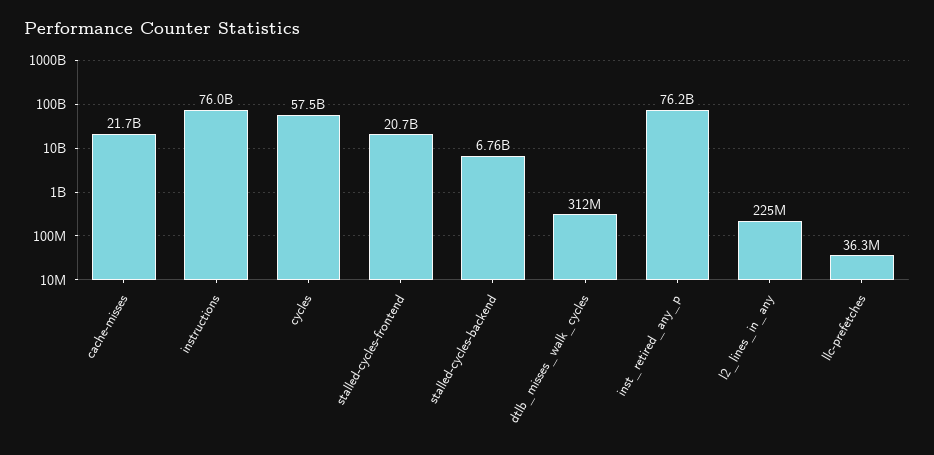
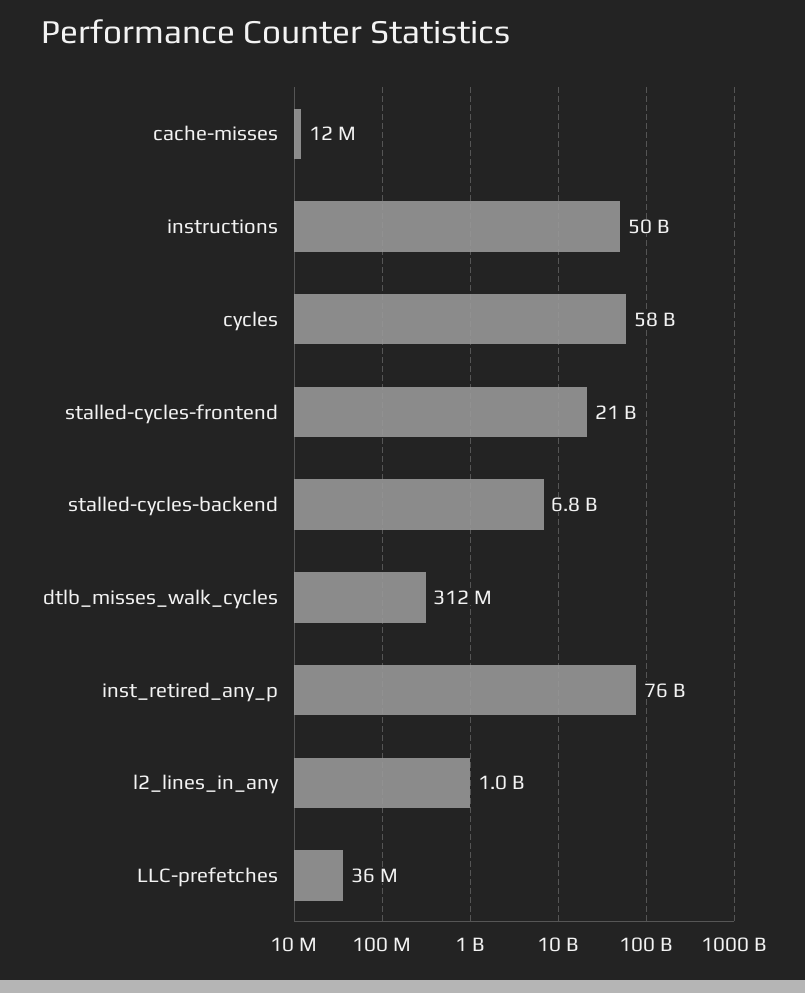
  {
-   "cache-misses": 21700000000,
+   "cache-misses": 12000000,
-   "instructions": 76000000000,
+   "instructions": 50000000000,
    "cycles": 57500000000,
    "stalled-cycles-frontend": 20700000000,
    "stalled-cycles-backend": 6760000000,
    "dtlb_misses_walk_cycles": 312000000,
    "inst_retired_any_p": 76200000000,
-   "l2_lines_in_any": 225000000,
+   "l2_lines_in_any": 1000000000,
    "llc-prefetches": 36300000
  }

